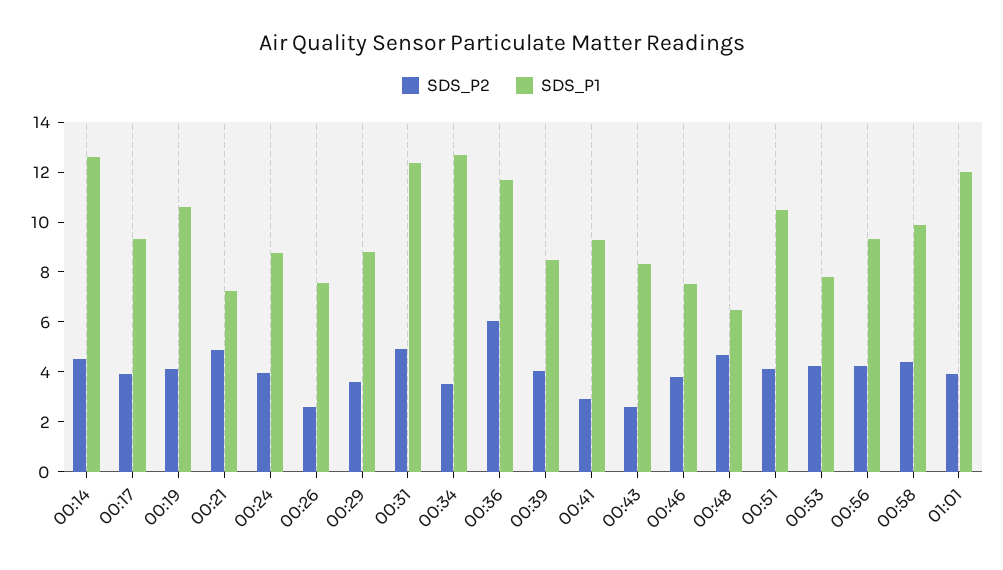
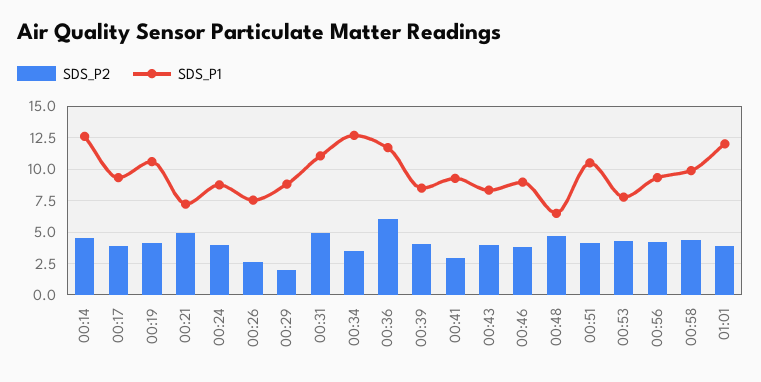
  {
    "SDS_P2": {
      "00:14": 4.5,
      "00:17": 4,
      "00:19": 4,
      "00:21": 5,
      "00:24": 4,
      "00:26": 2.5,
-     "00:29": 3.5,
+     "00:29": 2,
      "00:31": 5,
      "00:34": 3.5,
      "00:36": 6,
      "00:39": 4,
      "00:41": 3,
-     "00:43": 2.5,
+     "00:43": 4,
      "00:46": 4,
      "00:48": 4.5,
      "00:51": 4,
      "00:53": 4.5,
      "00:56": 4,
      "00:58": 4.5,
      "01:01": 4
    },
    "SDS_P1": {
      "00:14": 12.5,
      "00:17": 9.5,
      "00:19": 10.5,
      "00:21": 7,
      "00:24": 9,
      "00:26": 7.5,
      "00:29": 9,
-     "00:31": 12.5,
+     "00:31": 11,
      "00:34": 12.5,
      "00:36": 11.5,
      "00:39": 8.5,
      "00:41": 9.5,
      "00:43": 8.5,
-     "00:46": 7.5,
+     "00:46": 9,
      "00:48": 6.5,
      "00:51": 10.5,
      "00:53": 8,
      "00:56": 9.5,
      "00:58": 10,
      "01:01": 12
    }
  }

